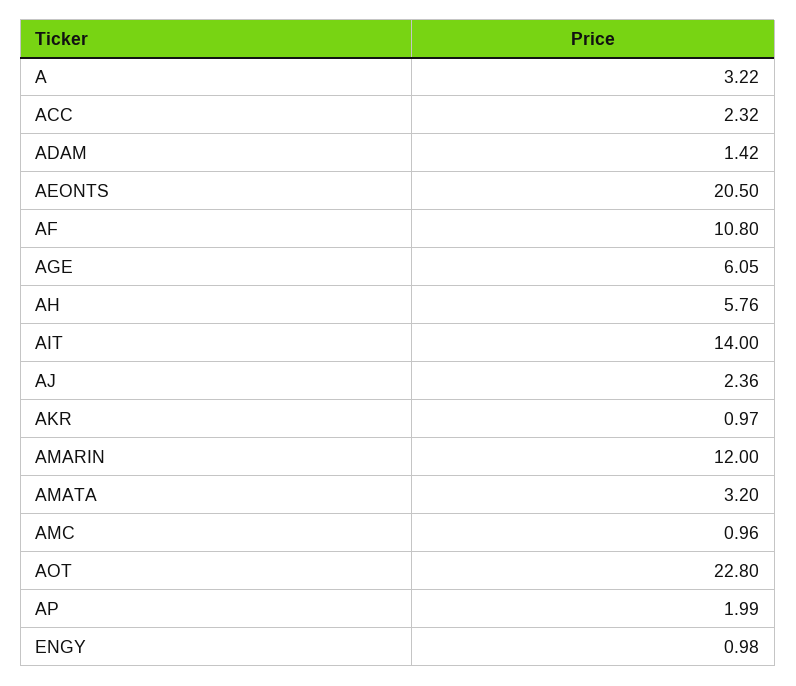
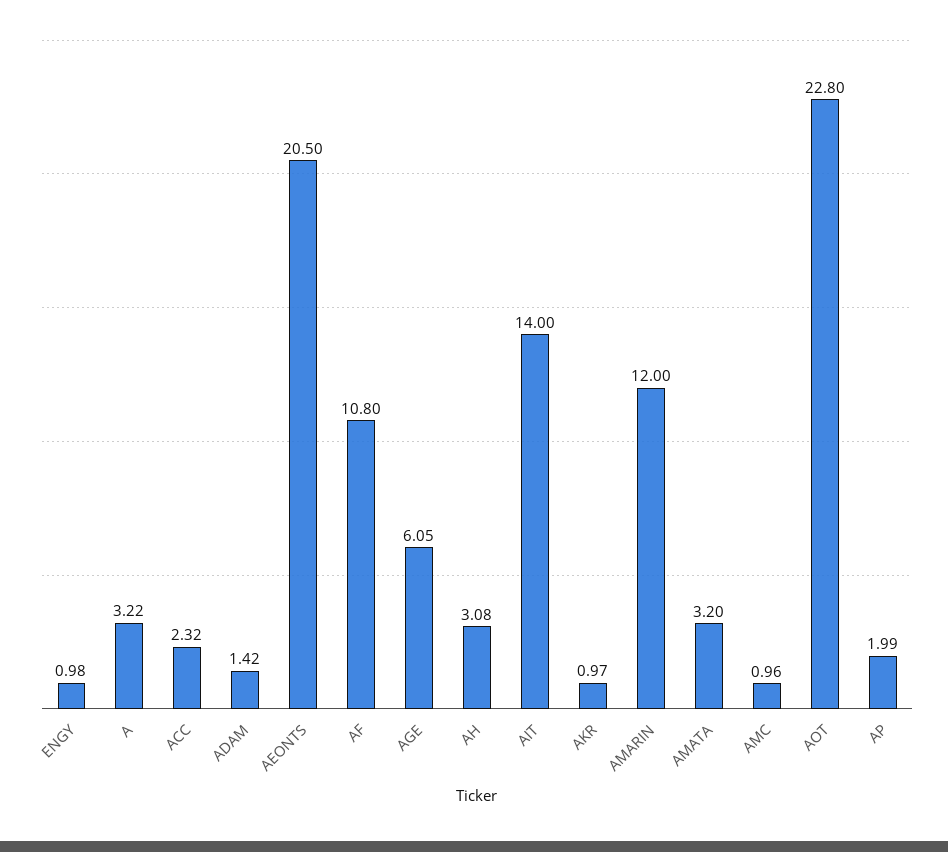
  {
    "A": 3.22,
    "ACC": 2.32,
    "ADAM": 1.42,
    "AEONTS": 20.5,
    "AF": 10.8,
    "AGE": 6.05,
-   "AH": 5.76,
+   "AH": 3.08,
    "AIT": 14,
-   "AJ": 2.36,
    "AKR": 0.97,
    "AMARIN": 12,
    "AMATA": 3.2,
    "AMC": 0.96,
    "AOT": 22.8,
    "AP": 1.99,
    "ENGY": 0.98
  }

